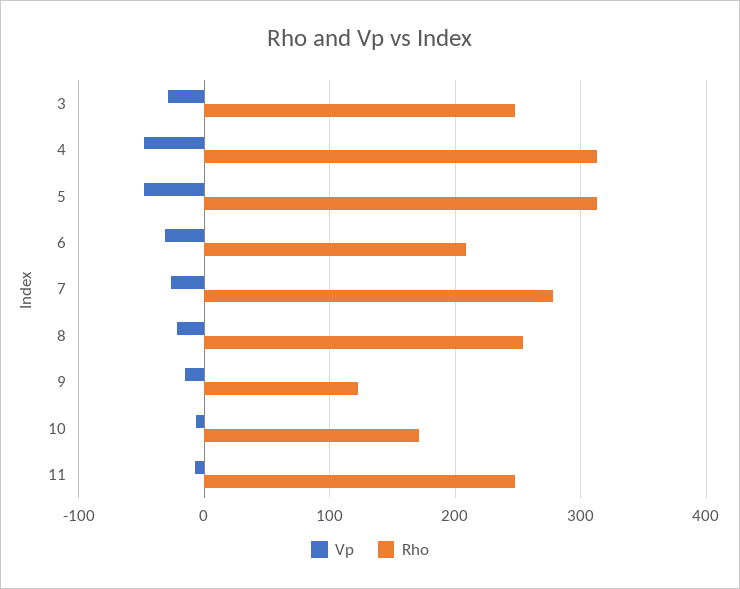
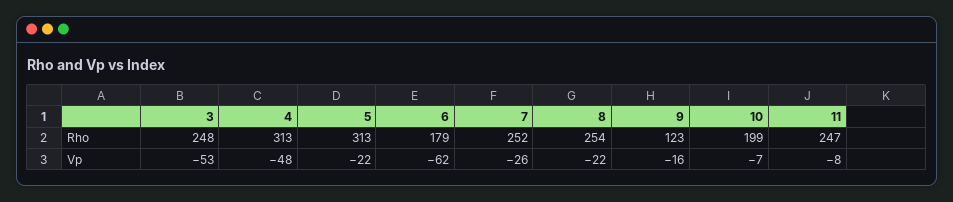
  {
    "Vp": {
-     "3": -30,
+     "3": -53,
      "4": -48,
-     "5": -50,
+     "5": -22,
-     "6": -30,
+     "6": -62,
      "7": -26,
      "8": -22,
      "9": -16,
      "10": -7,
      "11": -8
    },
    "Rho": {
      "3": 248,
      "4": 313,
      "5": 313,
-     "6": 210,
+     "6": 179,
-     "7": 280,
+     "7": 252,
      "8": 254,
      "9": 123,
-     "10": 170,
+     "10": 199,
      "11": 247
    }
  }

